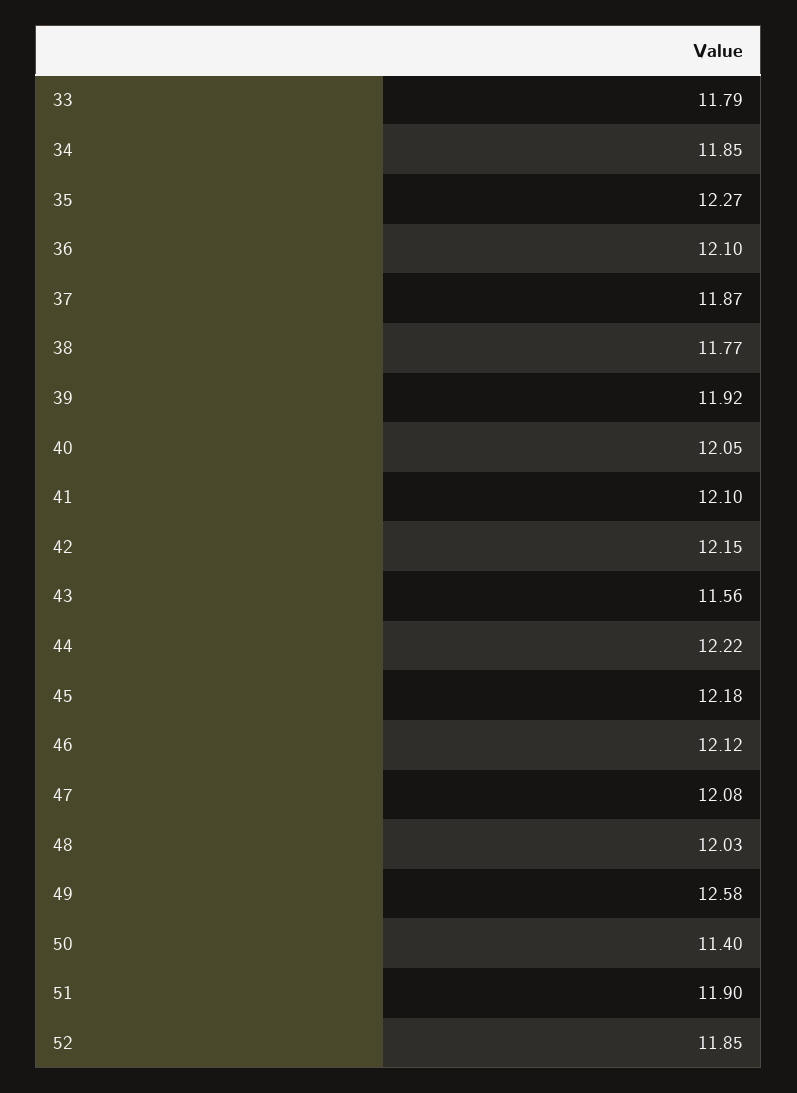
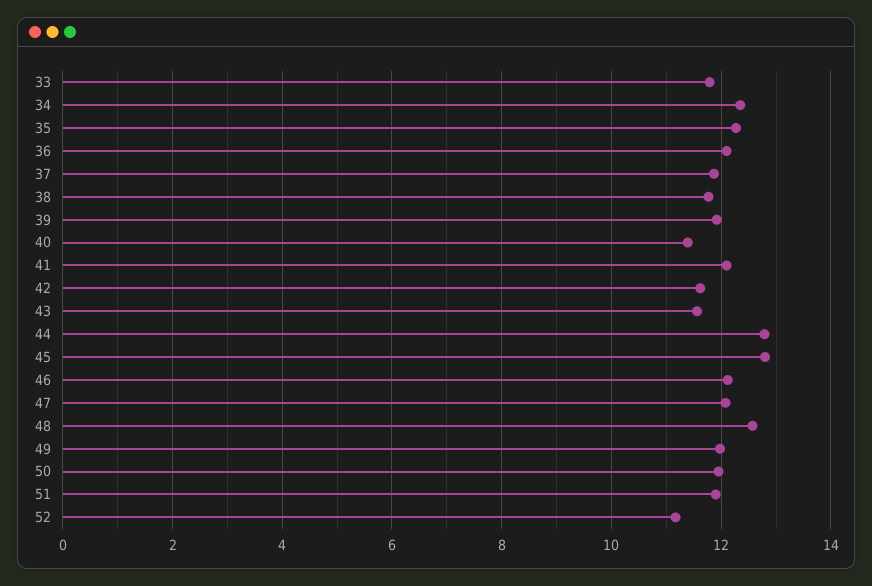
  {
    "33": 11.79,
-   "34": 11.85,
+   "34": 12.4,
    "35": 12.27,
    "36": 12.1,
    "37": 11.87,
    "38": 11.77,
    "39": 11.92,
-   "40": 12.05,
+   "40": 11.4,
    "41": 12.1,
-   "42": 12.15,
+   "42": 11.6,
    "43": 11.56,
-   "44": 12.22,
+   "44": 12.8,
-   "45": 12.18,
+   "45": 12.8,
    "46": 12.12,
    "47": 12.08,
-   "48": 12.03,
+   "48": 12.6,
-   "49": 12.58,
+   "49": 12,
-   "50": 11.4,
+   "50": 12,
    "51": 11.9,
-   "52": 11.85
+   "52": 11.2
  }

